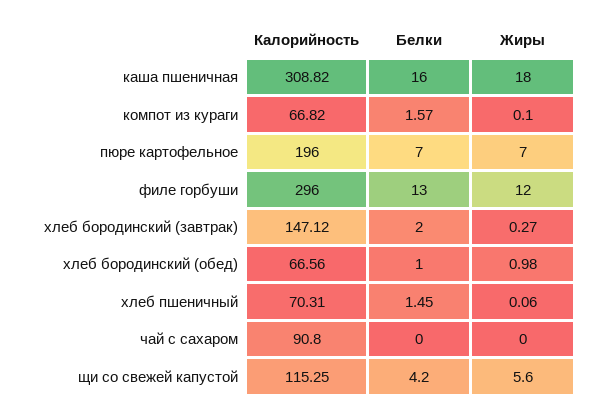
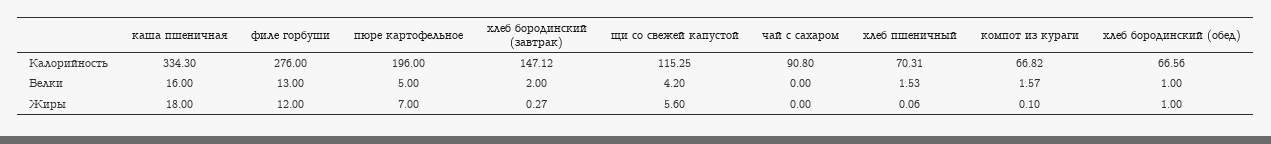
  {
    "Калорийность": {
-     "каша пшеничная": 308.82,
+     "каша пшеничная": 334.3,
      "компот из кураги": 66.82,
      "пюре картофельное": 196,
-     "филе горбуши": 296,
+     "филе горбуши": 276,
      "хлеб бородинский (завтрак)": 147.12,
      "хлеб бородинский (обед)": 66.56,
      "хлеб пшеничный": 70.31,
      "чай с сахаром": 90.8,
      "щи со свежей капустой": 115.25
    },
    "Белки": {
      "каша пшеничная": 16,
      "компот из кураги": 1.57,
-     "пюре картофельное": 7,
+     "пюре картофельное": 5,
      "филе горбуши": 13,
      "хлеб бородинский (завтрак)": 2,
      "хлеб бородинский (обед)": 1,
-     "хлеб пшеничный": 1.45,
+     "хлеб пшеничный": 1.53,
      "чай с сахаром": 0,
      "щи со свежей капустой": 4.2
    },
    "Жиры": {
      "каша пшеничная": 18,
      "компот из кураги": 0.1,
      "пюре картофельное": 7,
      "филе горбуши": 12,
      "хлеб бородинский (завтрак)": 0.27,
-     "хлеб бородинский (обед)": 0.98,
+     "хлеб бородинский (обед)": 1,
      "хлеб пшеничный": 0.06,
      "чай с сахаром": 0,
      "щи со свежей капустой": 5.6
    }
  }

